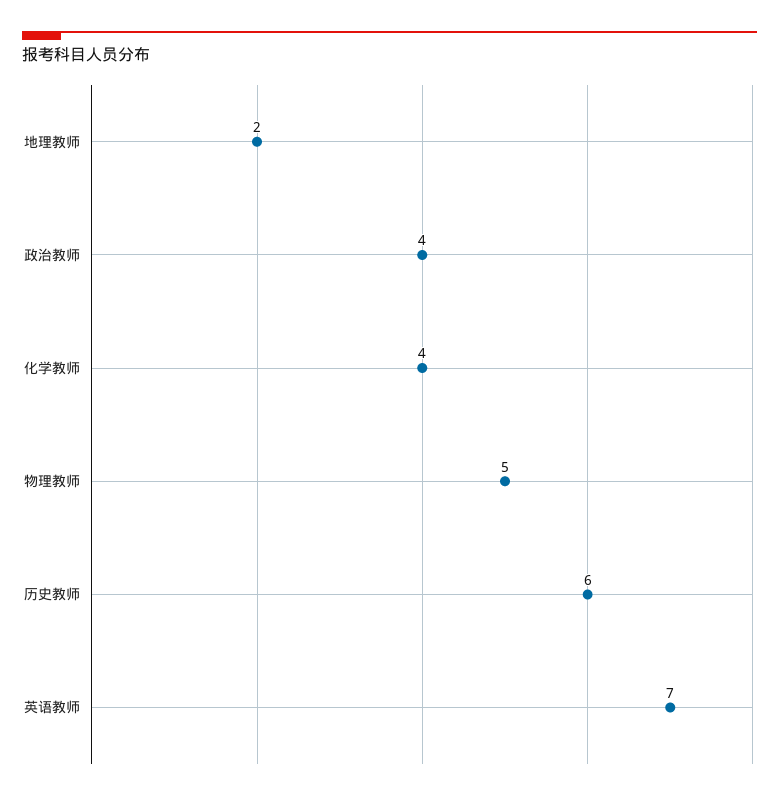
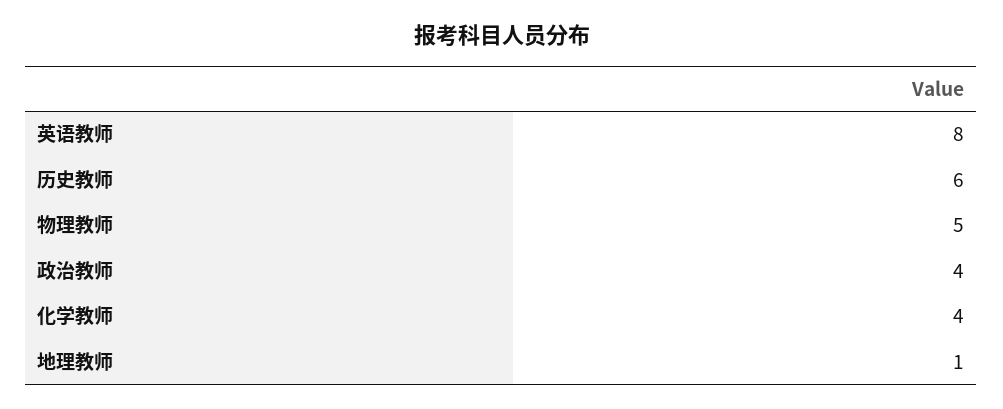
  {
-   "地理教师": 2,
+   "地理教师": 1,
    "政治教师": 4,
    "化学教师": 4,
    "物理教师": 5,
    "历史教师": 6,
-   "英语教师": 7
+   "英语教师": 8
  }

